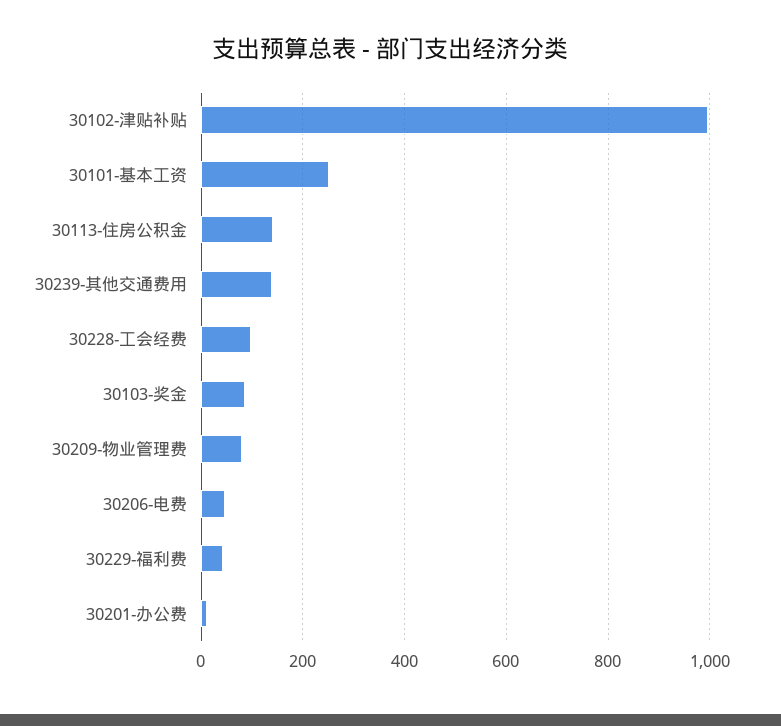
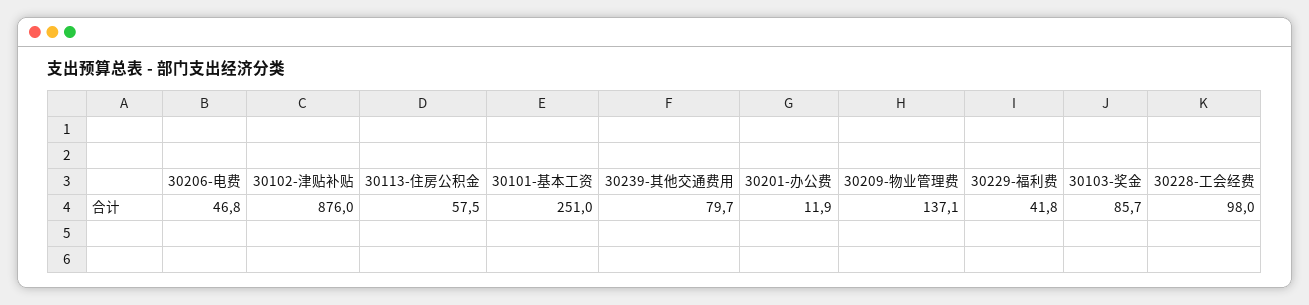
  {
-   "30102-津贴补贴": 1000,
+   "30102-津贴补贴": 876,
    "30101-基本工资": 251,
-   "30113-住房公积金": 140,
+   "30113-住房公积金": 57.5,
-   "30239-其他交通费用": 140,
+   "30239-其他交通费用": 79.7,
    "30228-工会经费": 98,
    "30103-奖金": 85.7,
-   "30209-物业管理费": 80,
+   "30209-物业管理费": 137.1,
    "30206-电费": 46.8,
    "30229-福利费": 41.8,
    "30201-办公费": 11.9
  }

